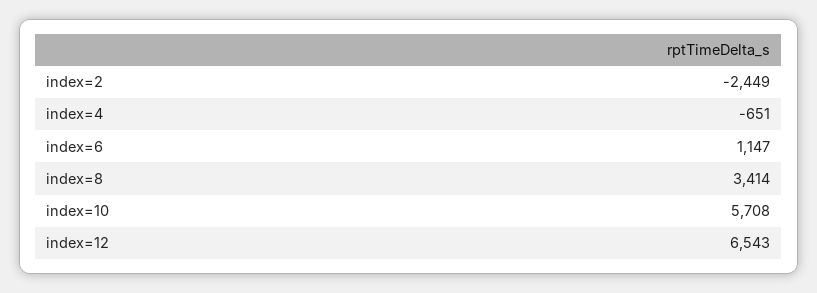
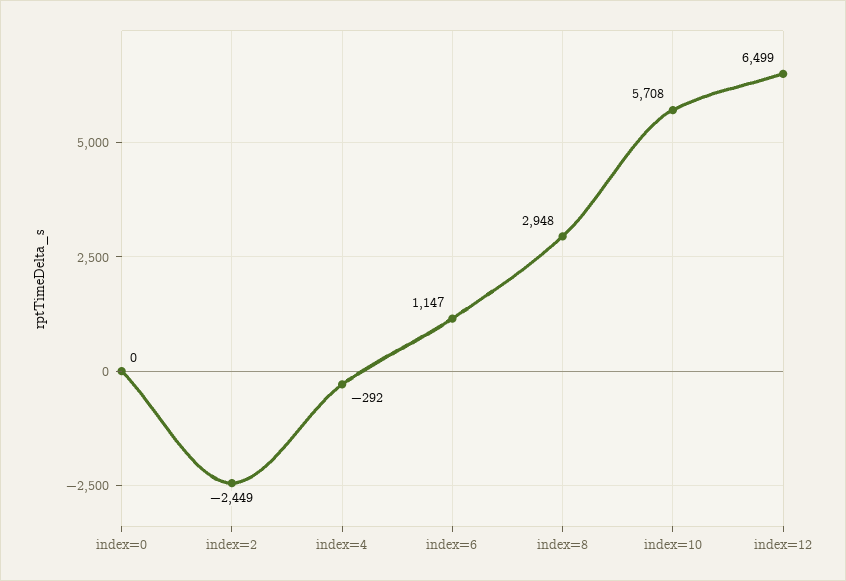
  {
    "index=2": -2449,
-   "index=4": -651,
+   "index=4": -292,
    "index=6": 1147,
-   "index=8": 3414,
+   "index=8": 2948,
    "index=10": 5708,
-   "index=12": 6543
+   "index=12": 6499,
+   "index=0": 0
  }

